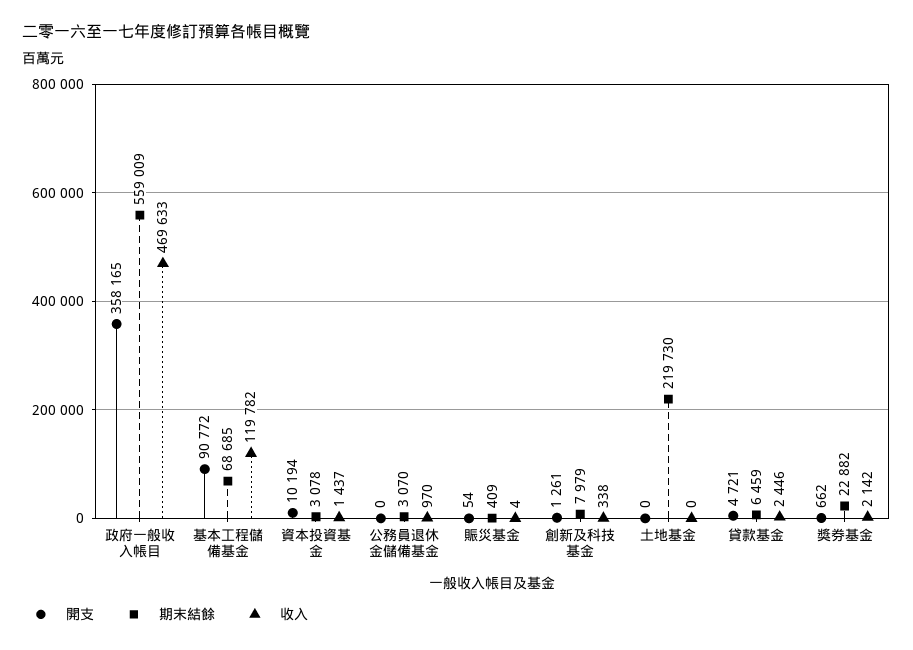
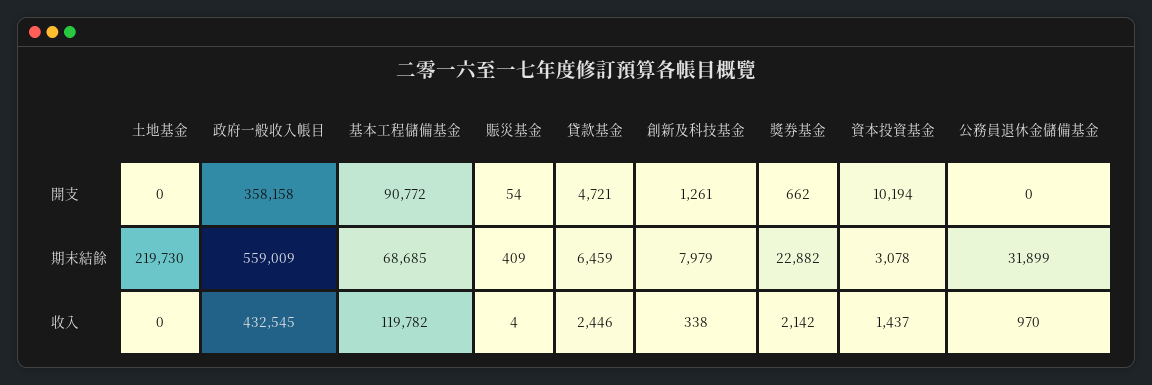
  {
    "開支": {
-     "政府一般收入帳目": 358165,
+     "政府一般收入帳目": 358158,
      "基本工程儲備基金": 90772,
      "資本投資基金": 10194,
      "公務員退休金儲備基金": 0,
      "賑災基金": 54,
      "創新及科技基金": 1261,
      "土地基金": 0,
      "貸款基金": 4721,
      "獎券基金": 662
    },
    "期末結餘": {
      "政府一般收入帳目": 559009,
      "基本工程儲備基金": 68685,
      "資本投資基金": 3078,
-     "公務員退休金儲備基金": 3070,
+     "公務員退休金儲備基金": 31899,
      "賑災基金": 409,
      "創新及科技基金": 7979,
      "土地基金": 219730,
      "貸款基金": 6459,
      "獎券基金": 22882
    },
    "收入": {
-     "政府一般收入帳目": 469633,
+     "政府一般收入帳目": 432545,
      "基本工程儲備基金": 119782,
      "資本投資基金": 1437,
      "公務員退休金儲備基金": 970,
      "賑災基金": 4,
      "創新及科技基金": 338,
      "土地基金": 0,
      "貸款基金": 2446,
      "獎券基金": 2142
    }
  }

